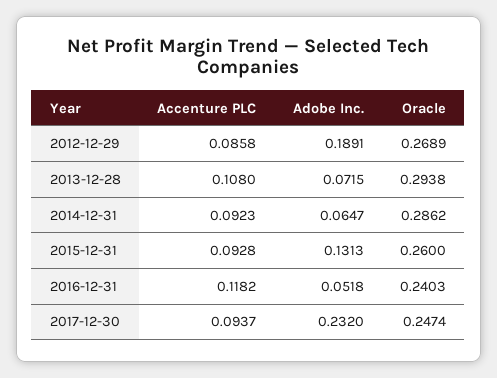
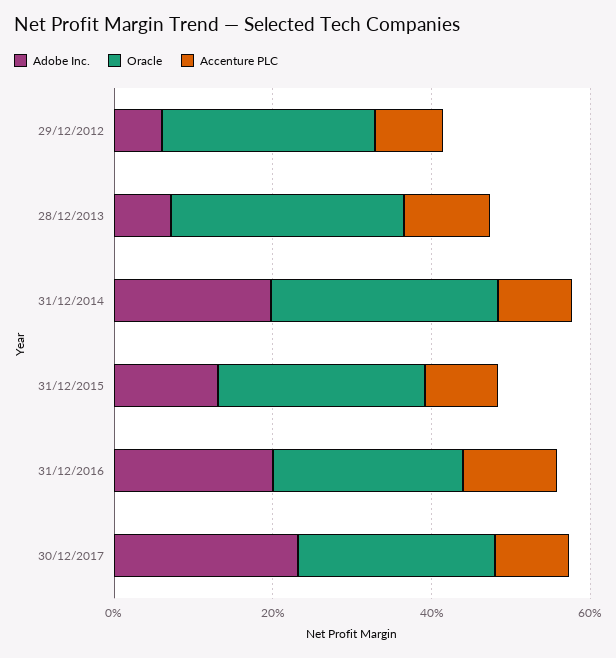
  {
    "Accenture PLC": {
      "2012-12-29": 0.0858,
      "2013-12-28": 0.108,
      "2014-12-31": 0.0923,
      "2015-12-31": 0.0928,
      "2016-12-31": 0.1182,
      "2017-12-30": 0.0937
    },
    "Adobe Inc.": {
-     "2012-12-29": 0.1891,
+     "2012-12-29": 0.05,
      "2013-12-28": 0.0715,
-     "2014-12-31": 0.0647,
+     "2014-12-31": 0.2,
      "2015-12-31": 0.1313,
-     "2016-12-31": 0.0518,
+     "2016-12-31": 0.2,
      "2017-12-30": 0.232
    },
    "Oracle": {
      "2012-12-29": 0.2689,
      "2013-12-28": 0.2938,
      "2014-12-31": 0.2862,
      "2015-12-31": 0.26,
      "2016-12-31": 0.2403,
      "2017-12-30": 0.2474
    }
  }

